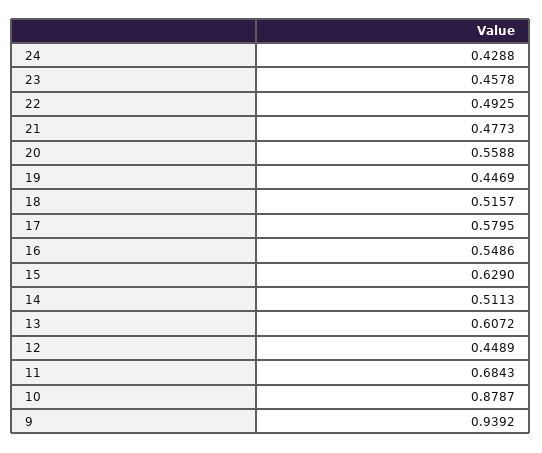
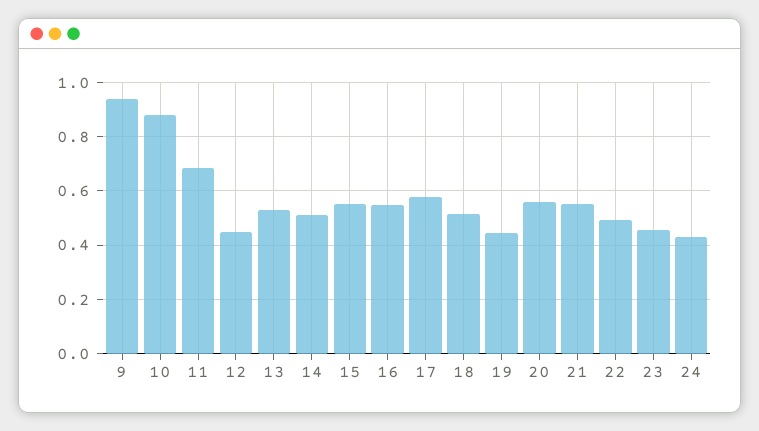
  {
    "24": 0.4288,
    "23": 0.4578,
    "22": 0.4925,
-   "21": 0.4773,
+   "21": 0.55,
    "20": 0.5588,
    "19": 0.4469,
    "18": 0.5157,
    "17": 0.5795,
    "16": 0.5486,
-   "15": 0.629,
+   "15": 0.55,
    "14": 0.5113,
-   "13": 0.6072,
+   "13": 0.525,
    "12": 0.4489,
    "11": 0.6843,
    "10": 0.8787,
    "9": 0.9392
  }

